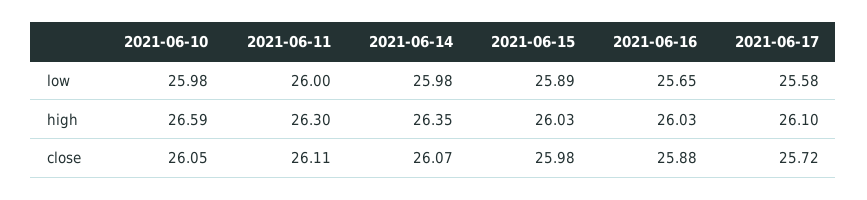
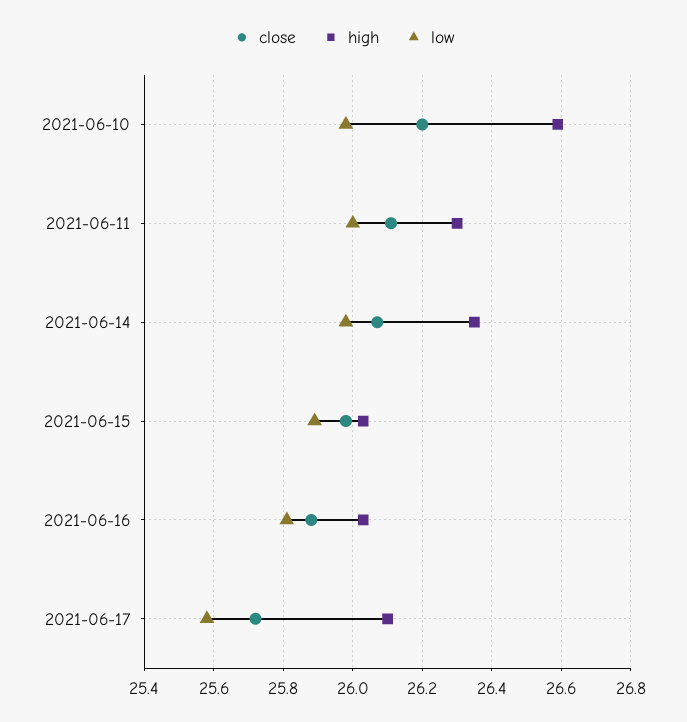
  {
    "low": {
      "2021-06-10": 25.98,
      "2021-06-11": 26,
      "2021-06-14": 25.98,
      "2021-06-15": 25.89,
-     "2021-06-16": 25.65,
+     "2021-06-16": 25.8,
      "2021-06-17": 25.58
    },
    "high": {
      "2021-06-10": 26.59,
      "2021-06-11": 26.3,
      "2021-06-14": 26.35,
      "2021-06-15": 26.03,
      "2021-06-16": 26.03,
      "2021-06-17": 26.1
    },
    "close": {
-     "2021-06-10": 26.05,
+     "2021-06-10": 26.2,
      "2021-06-11": 26.11,
      "2021-06-14": 26.07,
      "2021-06-15": 25.98,
      "2021-06-16": 25.88,
      "2021-06-17": 25.72
    }
  }

